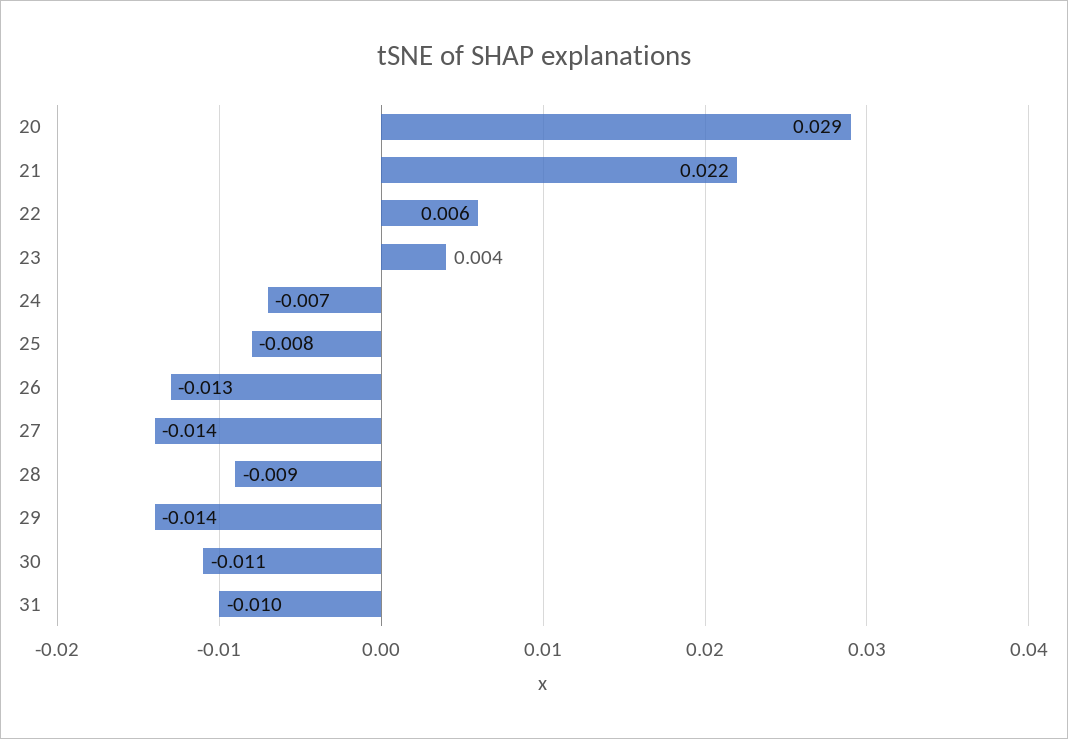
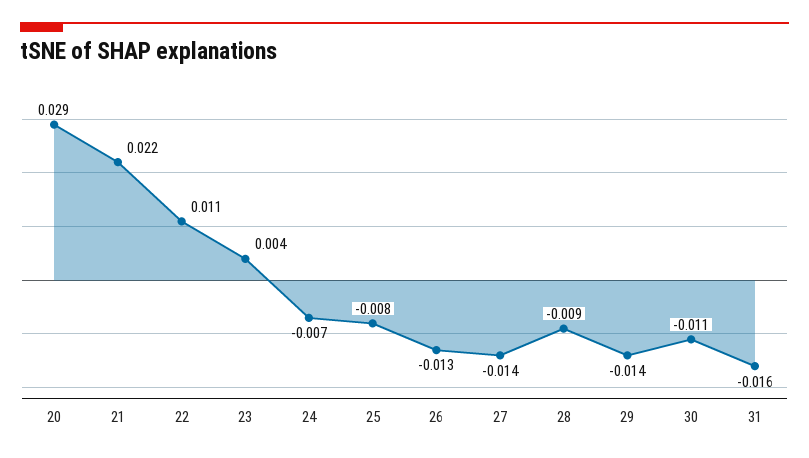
  {
    "20": 0.029,
    "21": 0.022,
-   "22": 0.006,
+   "22": 0.011,
    "23": 0.004,
    "24": -0.007,
    "25": -0.008,
    "26": -0.013,
    "27": -0.014,
    "28": -0.009,
    "29": -0.014,
    "30": -0.011,
-   "31": -0.01
+   "31": -0.016
  }

